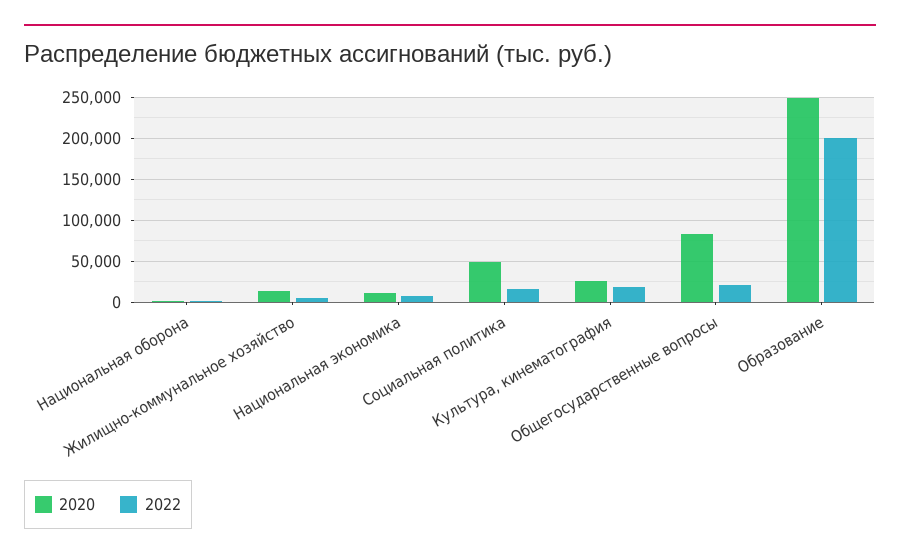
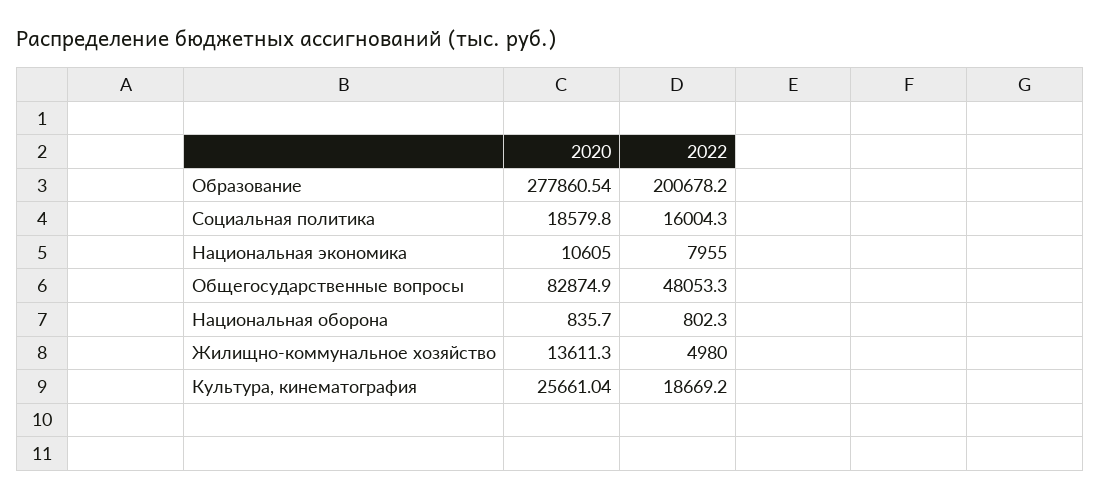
  {
    "2020": {
      "Национальная оборона": 835.7,
      "Жилищно-коммунальное хозяйство": 13611.3,
      "Национальная экономика": 10605,
-     "Социальная политика": 50000,
+     "Социальная политика": 18579.8,
      "Культура, кинематография": 25661.04,
      "Общегосударственные вопросы": 82874.9,
-     "Образование": 250000
+     "Образование": 277860.54
    },
    "2022": {
      "Национальная оборона": 802.3,
      "Жилищно-коммунальное хозяйство": 4980,
      "Национальная экономика": 7955,
      "Социальная политика": 16004.3,
      "Культура, кинематография": 18669.2,
-     "Общегосударственные вопросы": 20000,
+     "Общегосударственные вопросы": 48053.3,
      "Образование": 200678.2
    }
  }

